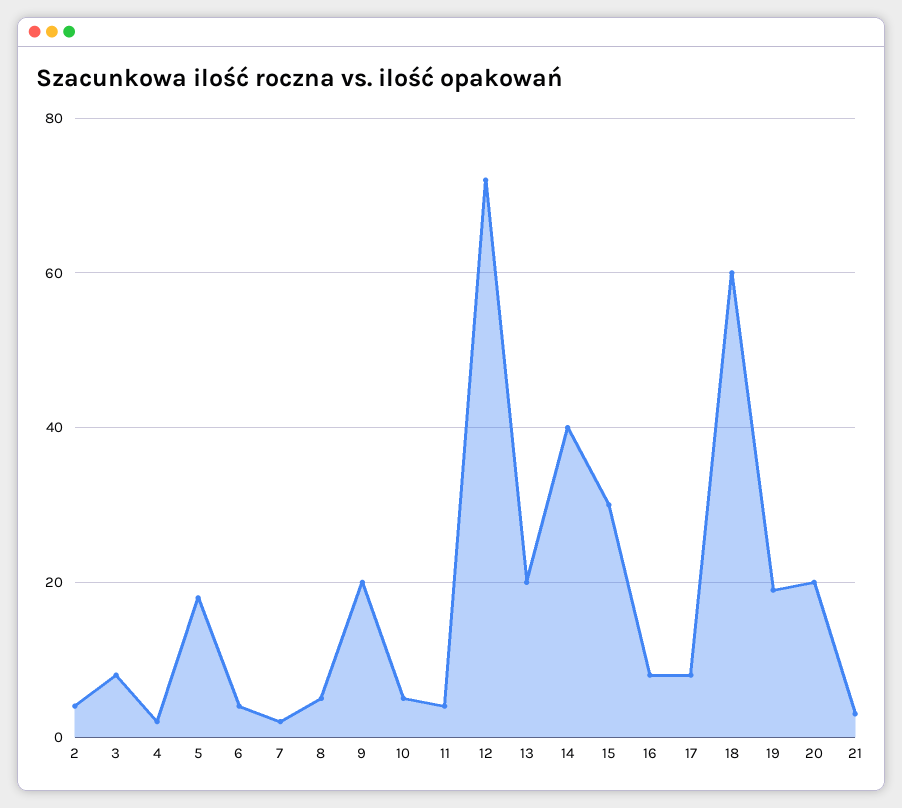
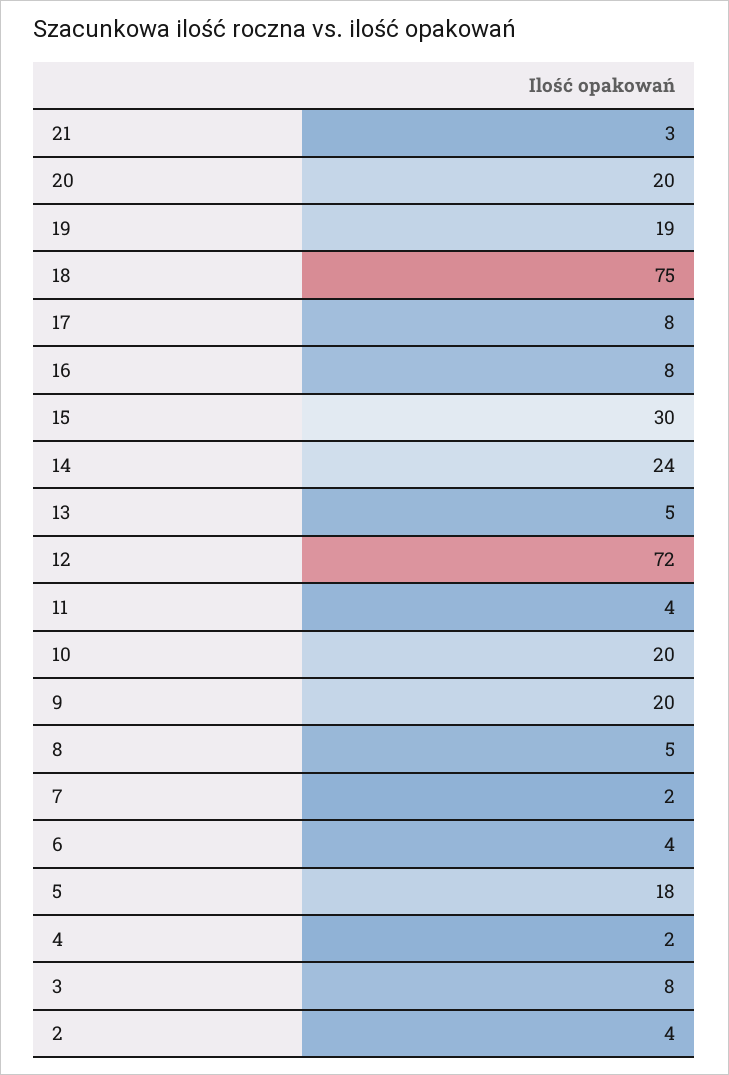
  {
    "2": 4,
    "3": 8,
    "4": 2,
    "5": 18,
    "6": 4,
    "7": 2,
    "8": 5,
    "9": 20,
-   "10": 5,
+   "10": 20,
    "11": 4,
    "12": 72,
-   "13": 20,
+   "13": 5,
-   "14": 40,
+   "14": 24,
    "15": 30,
    "16": 8,
    "17": 8,
-   "18": 60,
+   "18": 75,
    "19": 19,
    "20": 20,
    "21": 3
  }

